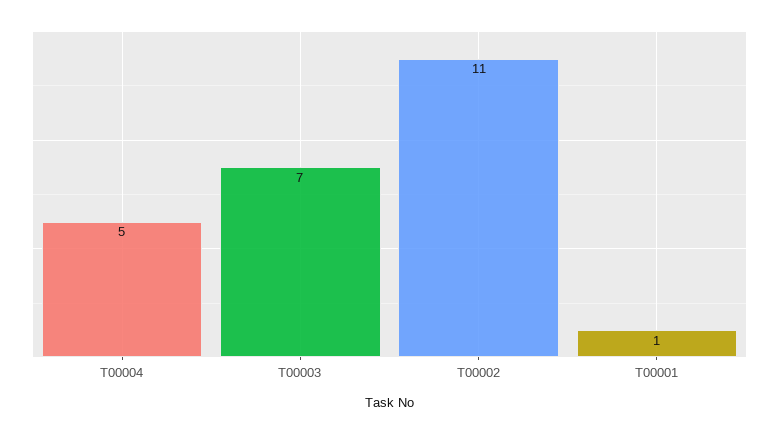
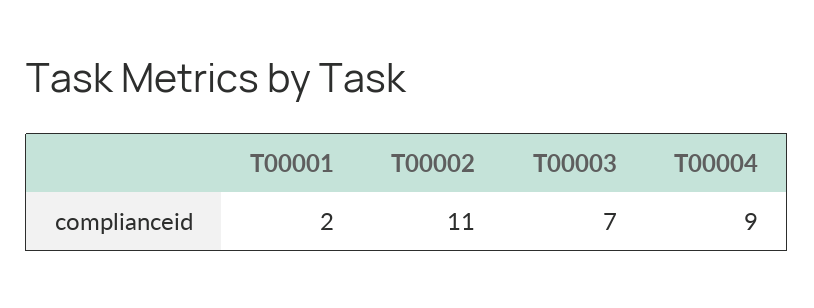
  {
-   "T00004": 5,
+   "T00004": 9,
    "T00003": 7,
    "T00002": 11,
-   "T00001": 1
+   "T00001": 2
  }

